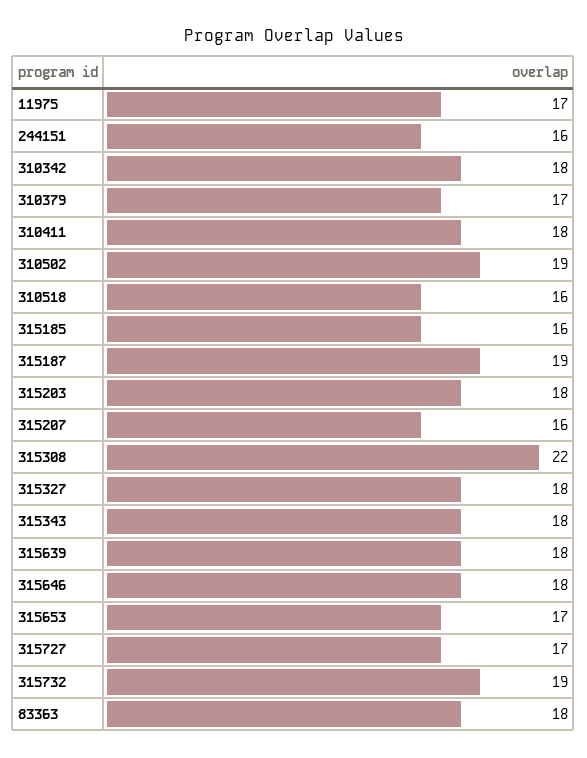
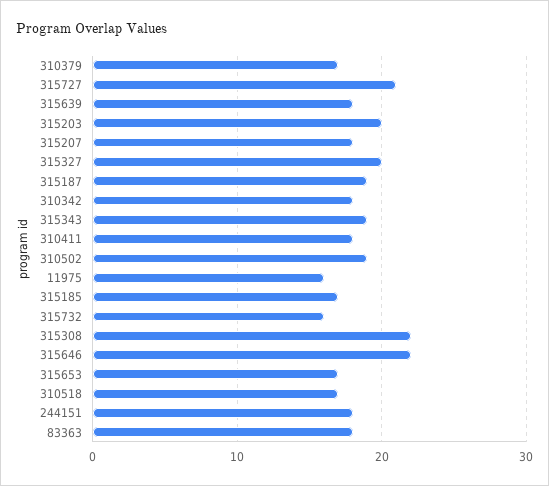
  {
-   "11975": 17,
+   "11975": 16,
-   "244151": 16,
+   "244151": 18,
    "310342": 18,
    "310379": 17,
    "310411": 18,
    "310502": 19,
-   "310518": 16,
+   "310518": 17,
-   "315185": 16,
+   "315185": 17,
    "315187": 19,
-   "315203": 18,
+   "315203": 20,
-   "315207": 16,
+   "315207": 18,
    "315308": 22,
-   "315327": 18,
+   "315327": 20,
-   "315343": 18,
+   "315343": 19,
    "315639": 18,
-   "315646": 18,
+   "315646": 22,
    "315653": 17,
-   "315727": 17,
+   "315727": 21,
-   "315732": 19,
+   "315732": 16,
    "83363": 18
  }

